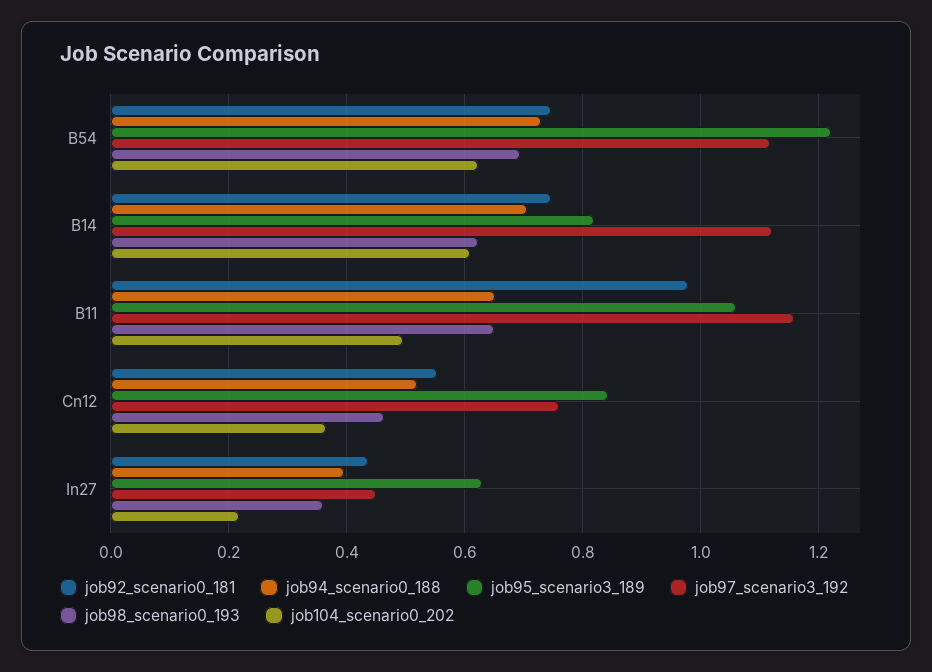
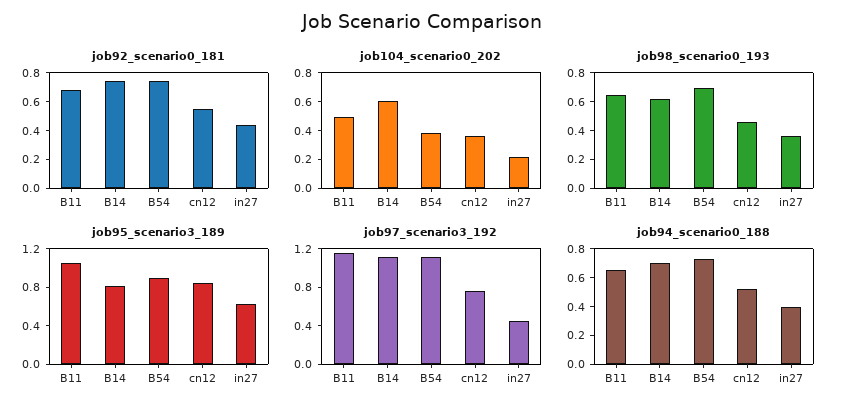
  {
    "job92_scenario0_181": {
      "B54": 0.74,
      "B14": 0.74,
-     "B11": 0.98,
+     "B11": 0.7,
      "Cn12": 0.56,
      "In27": 0.44
    },
    "job94_scenario0_188": {
      "B54": 0.72,
      "B14": 0.7,
      "B11": 0.66,
      "Cn12": 0.52,
      "In27": 0.4
    },
    "job95_scenario3_189": {
-     "B54": 1.22,
+     "B54": 0.9,
      "B14": 0.82,
      "B11": 1.06,
      "Cn12": 0.84,
      "In27": 0.62
    },
    "job97_scenario3_192": {
      "B54": 1.12,
      "B14": 1.12,
      "B11": 1.16,
      "Cn12": 0.76,
      "In27": 0.44
    },
    "job98_scenario0_193": {
      "B54": 0.7,
      "B14": 0.62,
      "B11": 0.64,
      "Cn12": 0.46,
      "In27": 0.36
    },
    "job104_scenario0_202": {
-     "B54": 0.62,
+     "B54": 0.4,
      "B14": 0.6,
      "B11": 0.5,
      "Cn12": 0.36,
      "In27": 0.22
    }
  }

